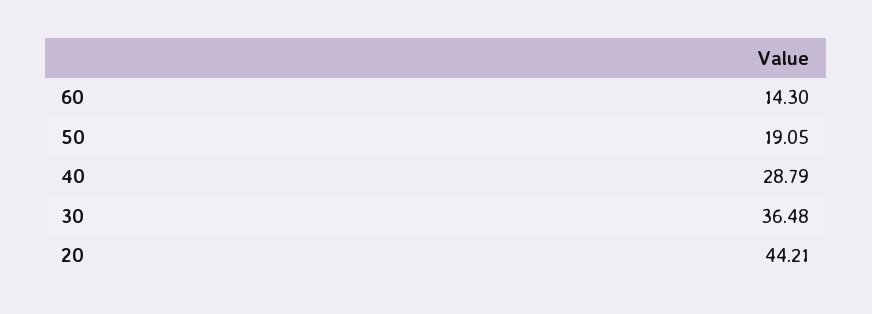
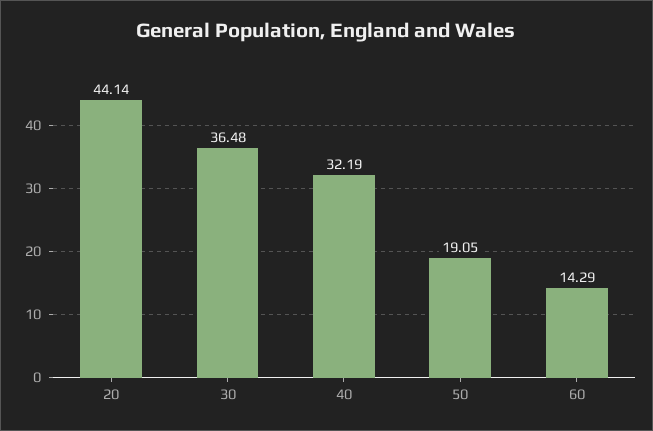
  {
-   "60": 14.3,
+   "60": 14.29,
    "50": 19.05,
-   "40": 28.79,
+   "40": 32.19,
    "30": 36.48,
-   "20": 44.21
+   "20": 44.14
  }

